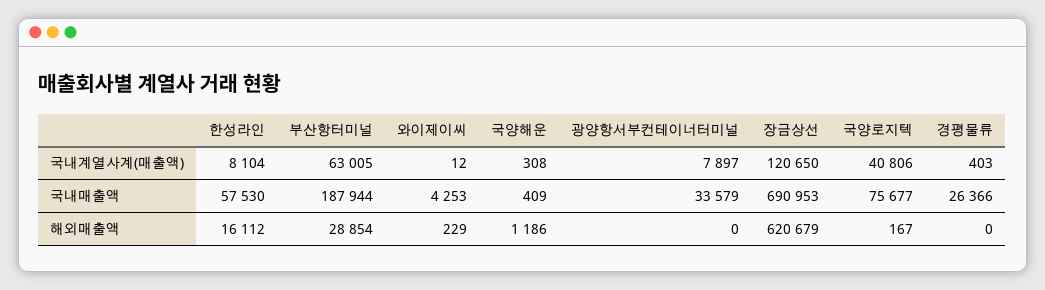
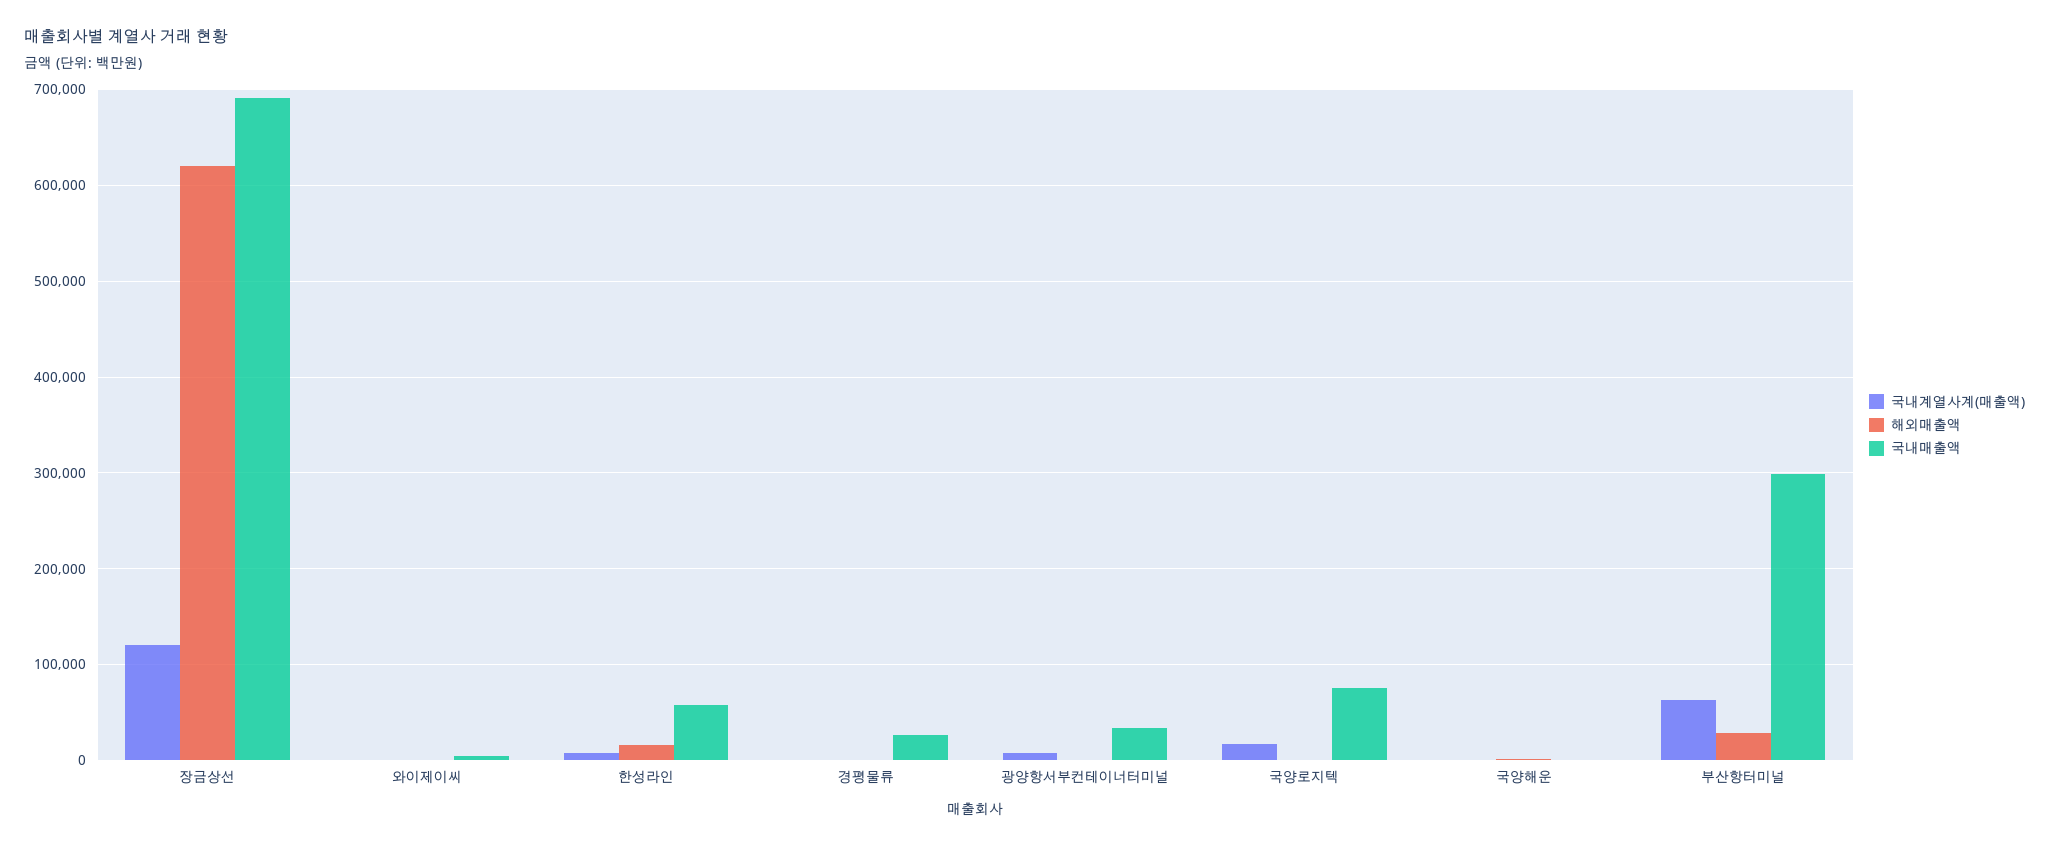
  {
    "국내계열사계(매출액)": {
      "한성라인": 8104,
      "부산항터미널": 63005,
      "와이제이씨": 12,
      "국양해운": 308,
      "광양항서부컨테이너터미널": 7897,
      "장금상선": 120650,
-     "국양로지텍": 40806,
+     "국양로지텍": 20000,
      "경평물류": 403
    },
    "국내매출액": {
      "한성라인": 57530,
-     "부산항터미널": 187944,
+     "부산항터미널": 300000,
      "와이제이씨": 4253,
      "국양해운": 409,
      "광양항서부컨테이너터미널": 33579,
      "장금상선": 690953,
      "국양로지텍": 75677,
      "경평물류": 26366
    },
    "해외매출액": {
      "한성라인": 16112,
      "부산항터미널": 28854,
      "와이제이씨": 229,
      "국양해운": 1186,
      "광양항서부컨테이너터미널": 0,
      "장금상선": 620679,
      "국양로지텍": 167,
      "경평물류": 0
    }
  }

